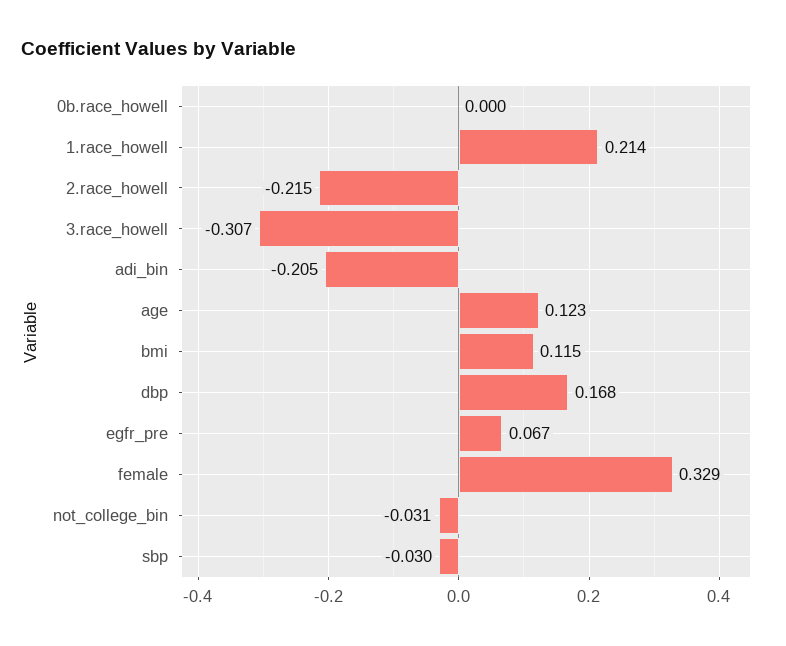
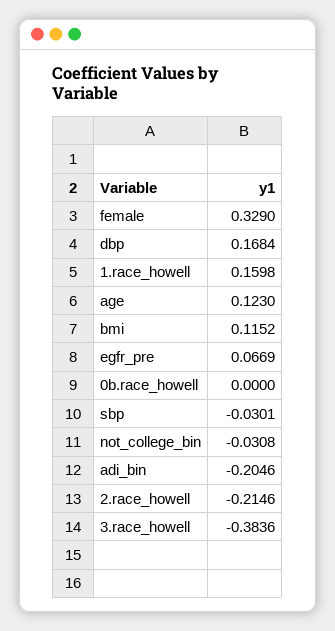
  {
    "0b.race_howell": 0,
-   "1.race_howell": 0.214,
+   "1.race_howell": 0.1598,
    "2.race_howell": -0.2146,
-   "3.race_howell": -0.307,
+   "3.race_howell": -0.3836,
    "adi_bin": -0.2046,
    "age": 0.123,
    "bmi": 0.1152,
    "dbp": 0.1684,
    "egfr_pre": 0.0669,
    "female": 0.329,
    "not_college_bin": -0.0308,
    "sbp": -0.0301
  }

